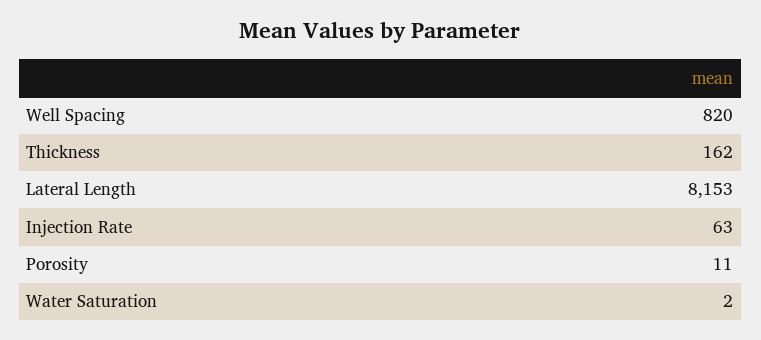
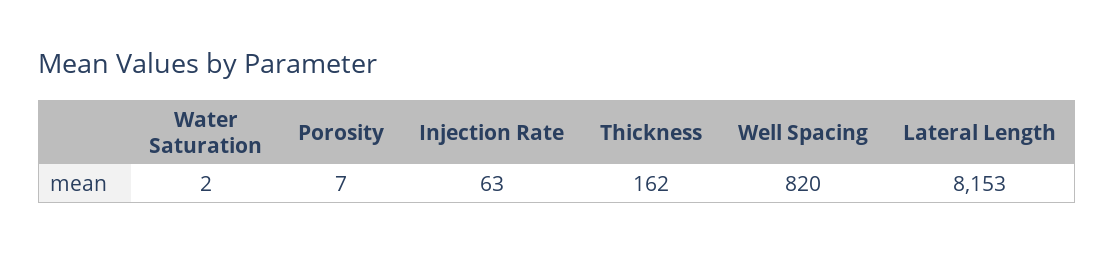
  {
    "Well Spacing": 820,
    "Thickness": 162,
    "Lateral Length": 8153,
    "Injection Rate": 63,
-   "Porosity": 11,
+   "Porosity": 7,
    "Water Saturation": 2
  }

